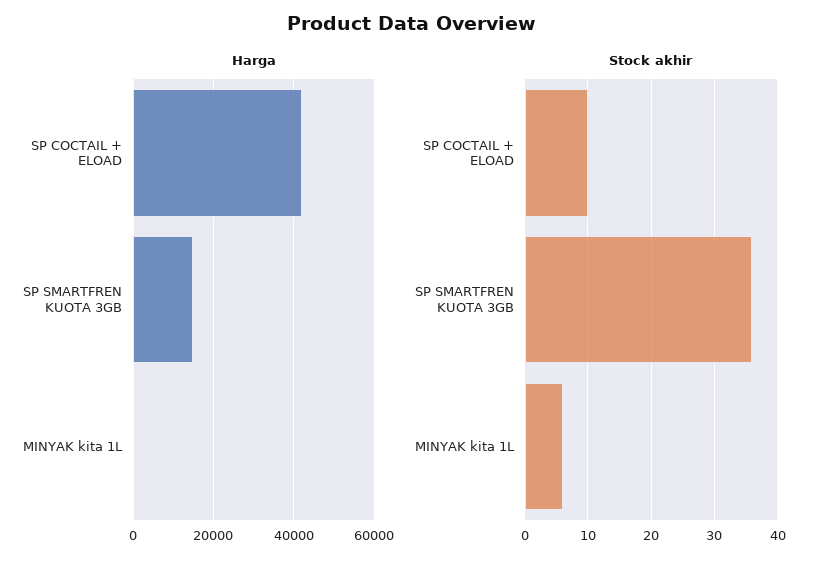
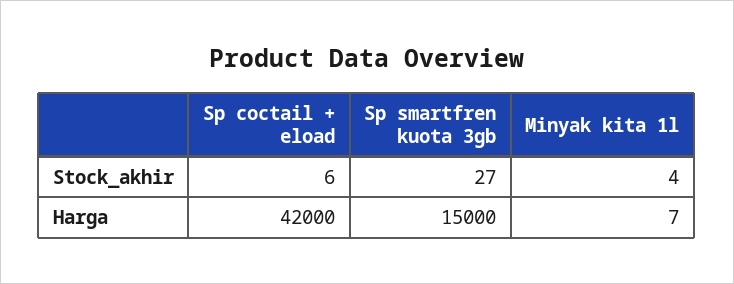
  {
    "Harga": {
      "SP COCTAIL + ELOAD": 42000,
      "SP SMARTFREN KUOTA 3GB": 15000,
      "MINYAK kita 1L": 7
    },
    "Stock akhir": {
-     "SP COCTAIL + ELOAD": 10,
+     "SP COCTAIL + ELOAD": 6,
-     "SP SMARTFREN KUOTA 3GB": 36,
+     "SP SMARTFREN KUOTA 3GB": 27,
-     "MINYAK kita 1L": 6
+     "MINYAK kita 1L": 4
    }
  }

